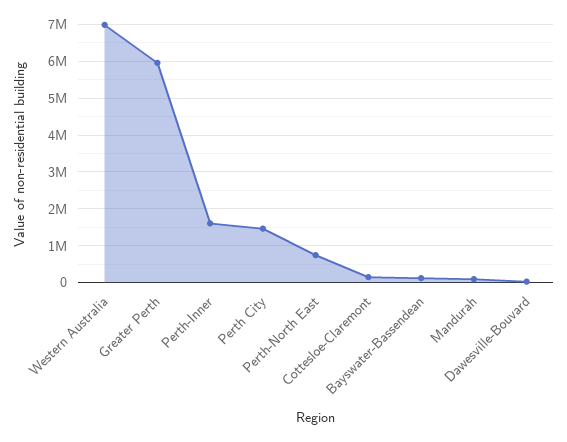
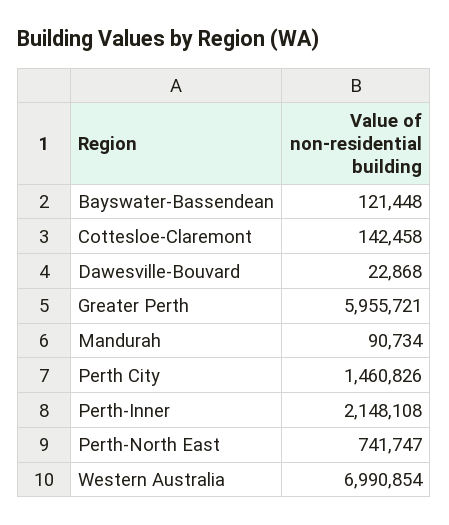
  {
    "Western Australia": 6990854,
    "Greater Perth": 5955721,
-   "Perth-Inner": 1600000,
+   "Perth-Inner": 2148108,
    "Perth City": 1460826,
    "Perth-North East": 741747,
    "Cottesloe-Claremont": 142458,
    "Bayswater-Bassendean": 121448,
    "Mandurah": 90734,
    "Dawesville-Bouvard": 22868
  }

